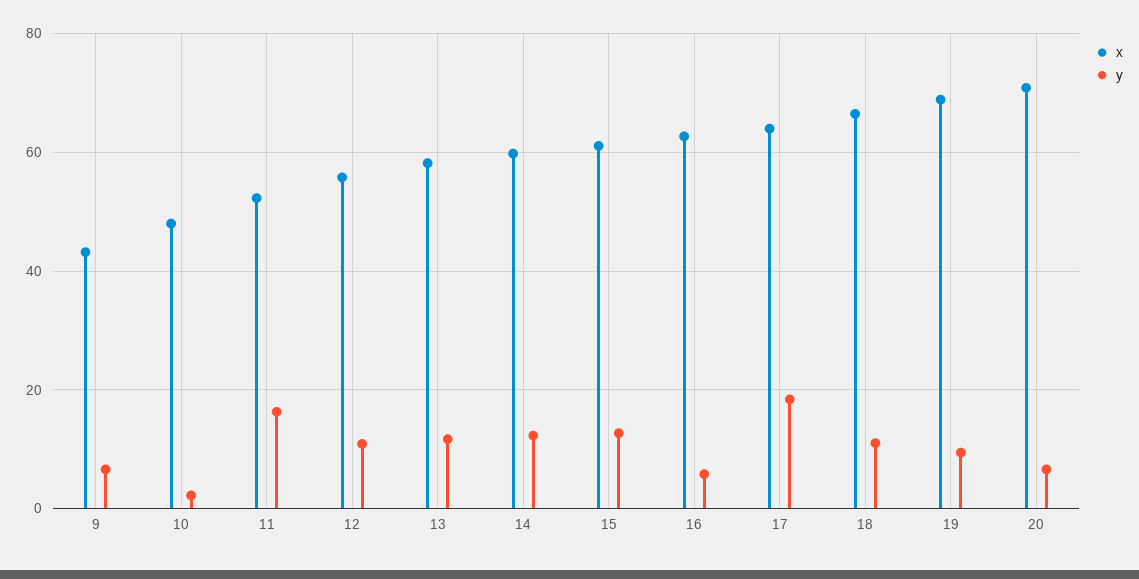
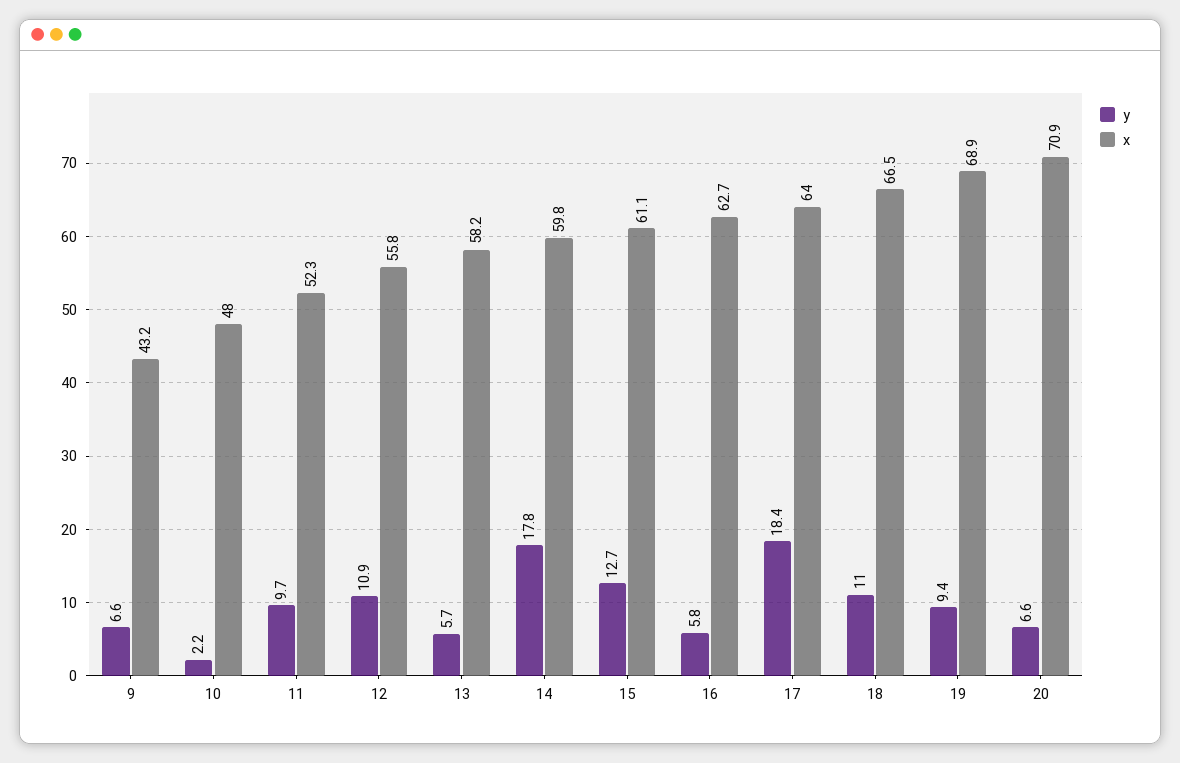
  {
    "x": {
      "9": 43.2,
      "10": 48,
      "11": 52.3,
      "12": 55.8,
      "13": 58.2,
      "14": 59.8,
      "15": 61.1,
      "16": 62.7,
      "17": 64,
      "18": 66.5,
      "19": 68.9,
      "20": 70.9
    },
    "y": {
      "9": 6.6,
      "10": 2.2,
-     "11": 16,
+     "11": 9.7,
      "12": 10.9,
-     "13": 12,
+     "13": 5.7,
-     "14": 12,
+     "14": 17.8,
      "15": 12.7,
      "16": 5.8,
      "17": 18.4,
      "18": 11,
      "19": 9.4,
      "20": 6.6
    }
  }

